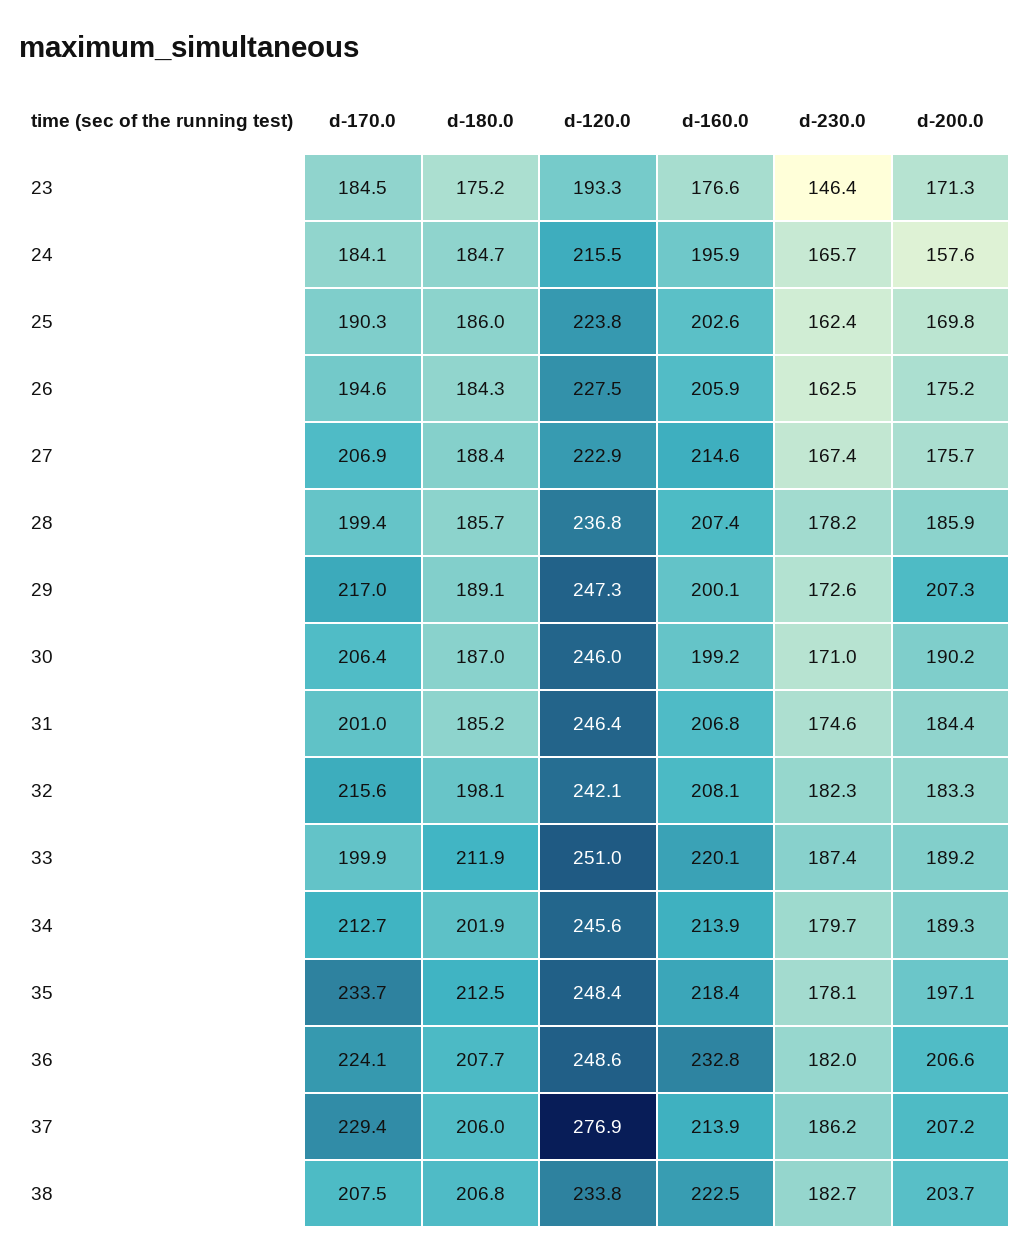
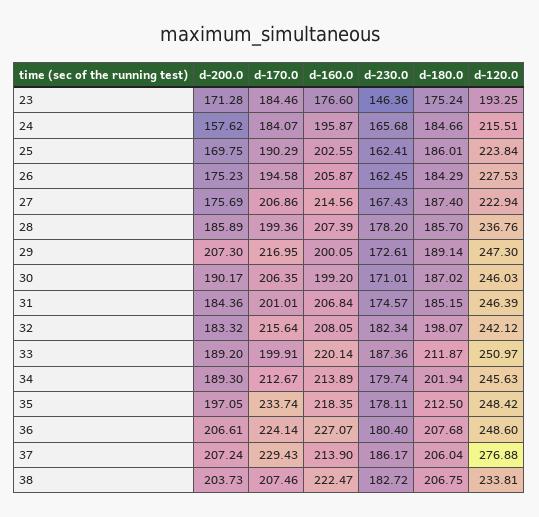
  {
    "d-170.0": {
      "23": 184.46,
      "24": 184.07,
      "25": 190.29,
      "26": 194.58,
      "27": 206.86,
      "28": 199.36,
      "29": 216.95,
      "30": 206.35,
      "31": 201.01,
      "32": 215.64,
      "33": 199.91,
      "34": 212.67,
      "35": 233.74,
      "36": 224.14,
      "37": 229.43,
      "38": 207.46
    },
    "d-180.0": {
      "23": 175.24,
      "24": 184.66,
      "25": 186.01,
      "26": 184.29,
-     "27": 188.4,
+     "27": 187.4,
      "28": 185.7,
      "29": 189.14,
      "30": 187.02,
      "31": 185.15,
      "32": 198.07,
      "33": 211.87,
      "34": 201.94,
      "35": 212.5,
      "36": 207.68,
      "37": 206.04,
      "38": 206.75
    },
    "d-120.0": {
      "23": 193.25,
      "24": 215.51,
      "25": 223.84,
      "26": 227.53,
      "27": 222.94,
      "28": 236.76,
      "29": 247.3,
      "30": 246.03,
      "31": 246.39,
      "32": 242.12,
      "33": 250.97,
      "34": 245.63,
      "35": 248.42,
      "36": 248.6,
      "37": 276.88,
      "38": 233.81
    },
    "d-160.0": {
      "23": 176.6,
      "24": 195.87,
      "25": 202.55,
      "26": 205.87,
      "27": 214.56,
      "28": 207.39,
      "29": 200.05,
      "30": 199.2,
      "31": 206.84,
      "32": 208.05,
      "33": 220.14,
      "34": 213.89,
      "35": 218.35,
-     "36": 232.8,
+     "36": 227.07,
      "37": 213.9,
      "38": 222.47
    },
    "d-230.0": {
      "23": 146.36,
      "24": 165.68,
      "25": 162.41,
      "26": 162.45,
      "27": 167.43,
      "28": 178.2,
      "29": 172.61,
      "30": 171.01,
      "31": 174.57,
      "32": 182.34,
      "33": 187.36,
      "34": 179.74,
      "35": 178.11,
-     "36": 182,
+     "36": 180.4,
      "37": 186.17,
      "38": 182.72
    },
    "d-200.0": {
      "23": 171.28,
      "24": 157.62,
      "25": 169.75,
      "26": 175.23,
      "27": 175.69,
      "28": 185.89,
      "29": 207.3,
      "30": 190.17,
      "31": 184.36,
      "32": 183.32,
      "33": 189.2,
      "34": 189.3,
      "35": 197.05,
      "36": 206.61,
      "37": 207.24,
      "38": 203.73
    }
  }

